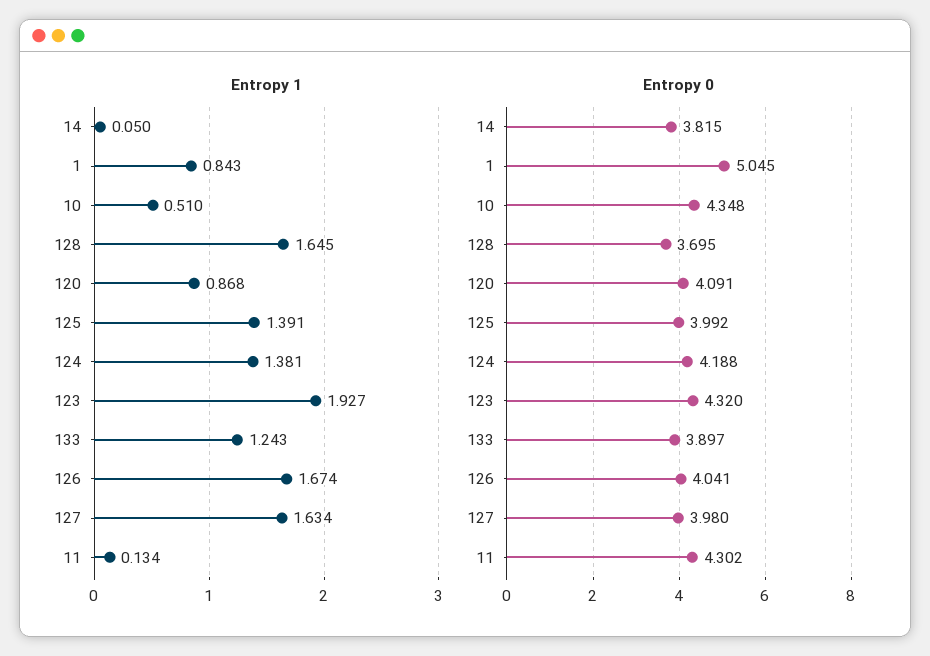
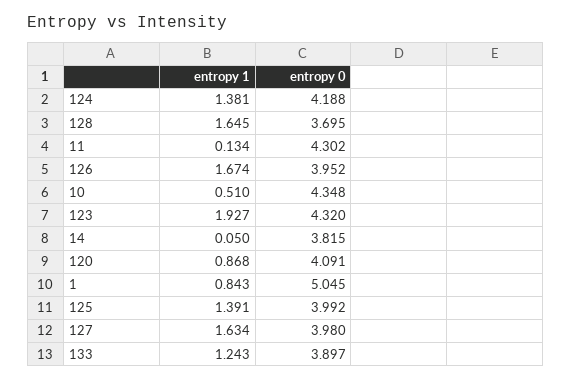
  {
    "Entropy 1": {
      "14": 0.05,
      "1": 0.843,
      "10": 0.51,
      "128": 1.645,
      "120": 0.868,
      "125": 1.391,
      "124": 1.381,
      "123": 1.927,
      "133": 1.243,
      "126": 1.674,
      "127": 1.634,
      "11": 0.134
    },
    "Entropy 0": {
      "14": 3.815,
      "1": 5.045,
      "10": 4.348,
      "128": 3.695,
      "120": 4.091,
      "125": 3.992,
      "124": 4.188,
      "123": 4.32,
      "133": 3.897,
-     "126": 4.041,
+     "126": 3.952,
      "127": 3.98,
      "11": 4.302
    }
  }

